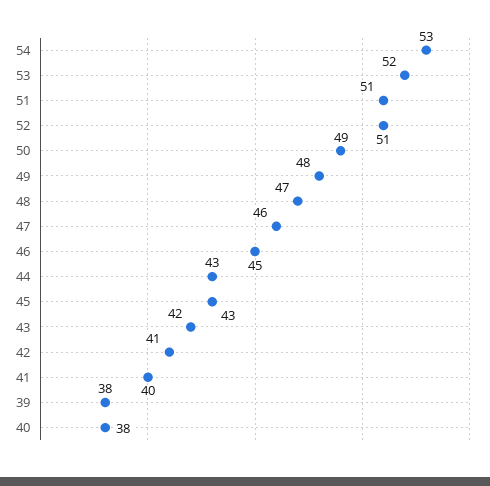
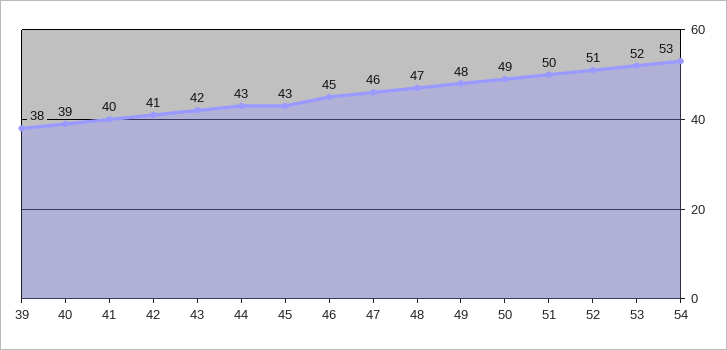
  {
    "54": 53,
    "53": 52,
-   "51": 51,
+   "51": 50,
    "52": 51,
    "50": 49,
    "49": 48,
    "48": 47,
    "47": 46,
    "46": 45,
    "44": 43,
    "45": 43,
    "43": 42,
    "42": 41,
    "41": 40,
    "39": 38,
-   "40": 38
+   "40": 39
  }

